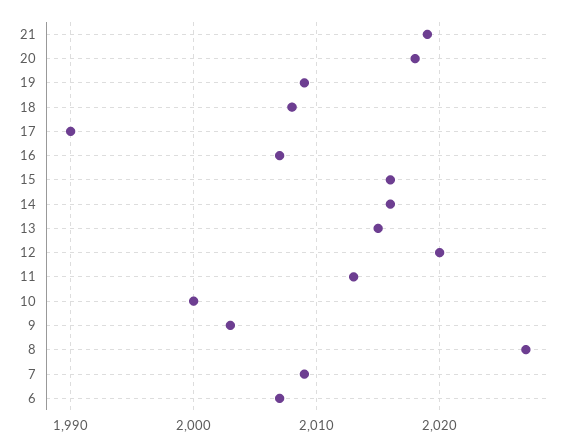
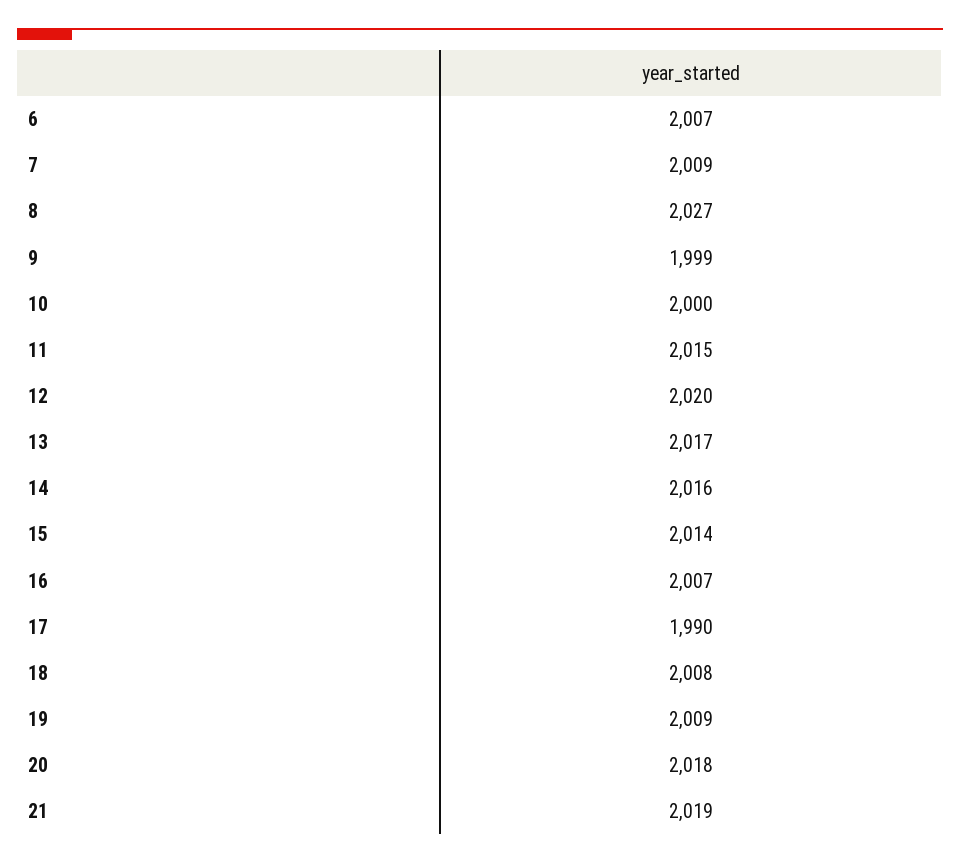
  {
    "21": 2019,
    "20": 2018,
    "19": 2009,
    "18": 2008,
    "17": 1990,
    "16": 2007,
-   "15": 2016,
+   "15": 2014,
    "14": 2016,
-   "13": 2015,
+   "13": 2017,
    "12": 2020,
-   "11": 2013,
+   "11": 2015,
    "10": 2000,
-   "9": 2003,
+   "9": 1999,
    "8": 2027,
    "7": 2009,
    "6": 2007
  }

